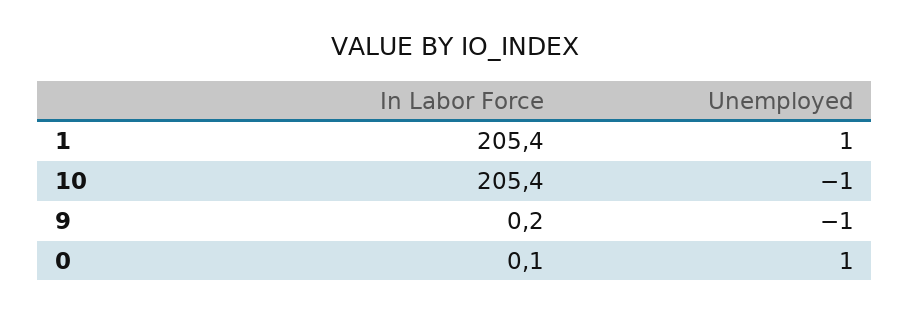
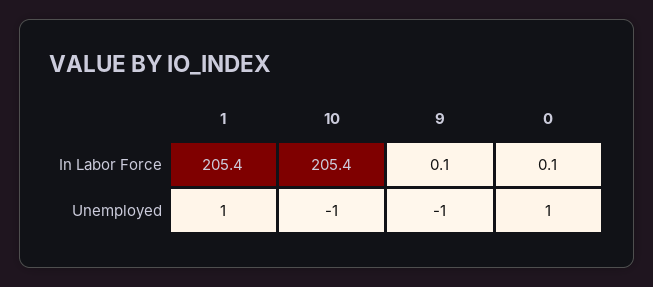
  {
    "In Labor Force": {
      "1": 205.4,
      "10": 205.4,
-     "9": 0.2,
+     "9": 0.1,
      "0": 0.1
    },
    "Unemployed": {
      "1": 1,
      "10": -1,
      "9": -1,
      "0": 1
    }
  }

